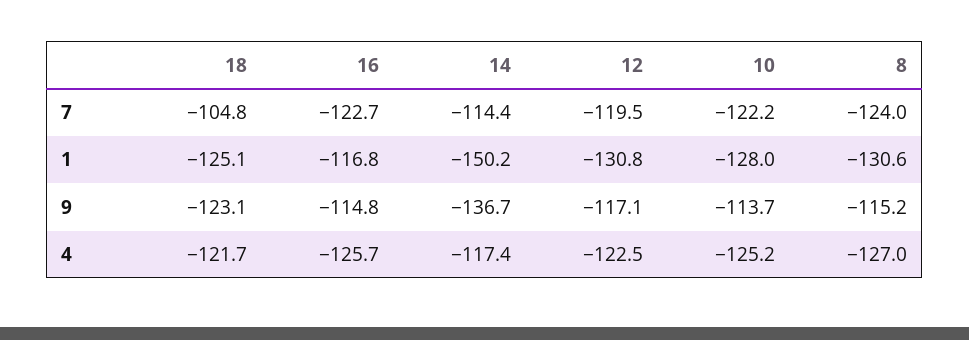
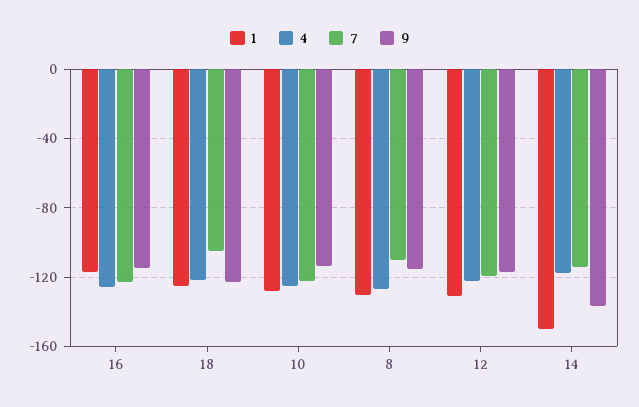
  {
    "7": {
      "18": -104.8,
      "16": -122.7,
      "14": -114.4,
      "12": -119.5,
      "10": -122.2,
-     "8": -124
+     "8": -110
    },
    "1": {
      "18": -125.1,
      "16": -116.8,
      "14": -150.2,
      "12": -130.8,
      "10": -128,
      "8": -130.6
    },
    "9": {
      "18": -123.1,
      "16": -114.8,
      "14": -136.7,
      "12": -117.1,
      "10": -113.7,
      "8": -115.2
    },
    "4": {
      "18": -121.7,
      "16": -125.7,
      "14": -117.4,
      "12": -122.5,
      "10": -125.2,
      "8": -127
    }
  }

